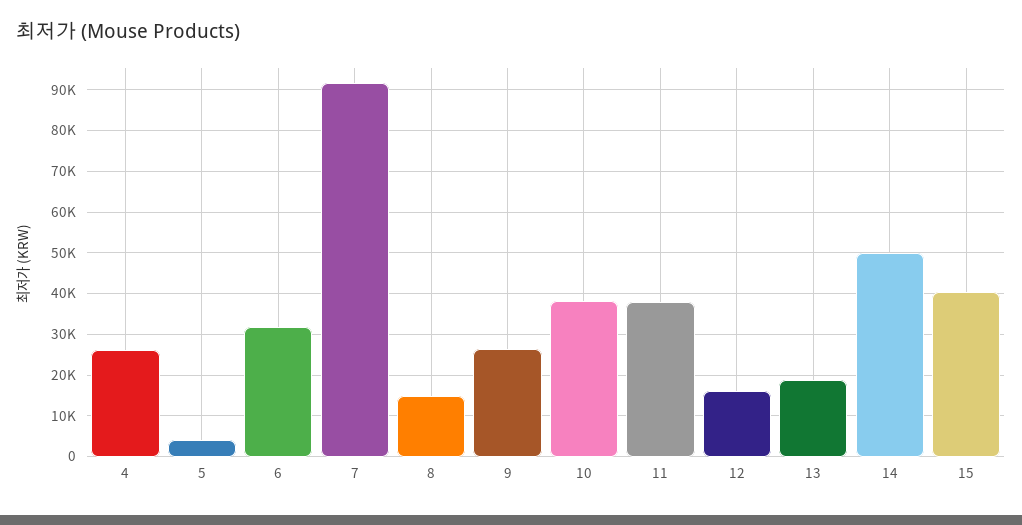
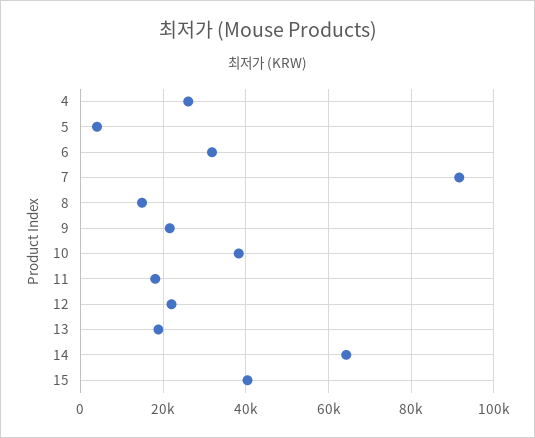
  {
    "4": 26000,
    "5": 4000,
    "6": 32000,
    "7": 92000,
    "8": 14000,
-   "9": 26000,
+   "9": 22000,
    "10": 38000,
-   "11": 38000,
+   "11": 18000,
-   "12": 16000,
+   "12": 22000,
    "13": 18000,
-   "14": 50000,
+   "14": 64000,
    "15": 40000
  }

